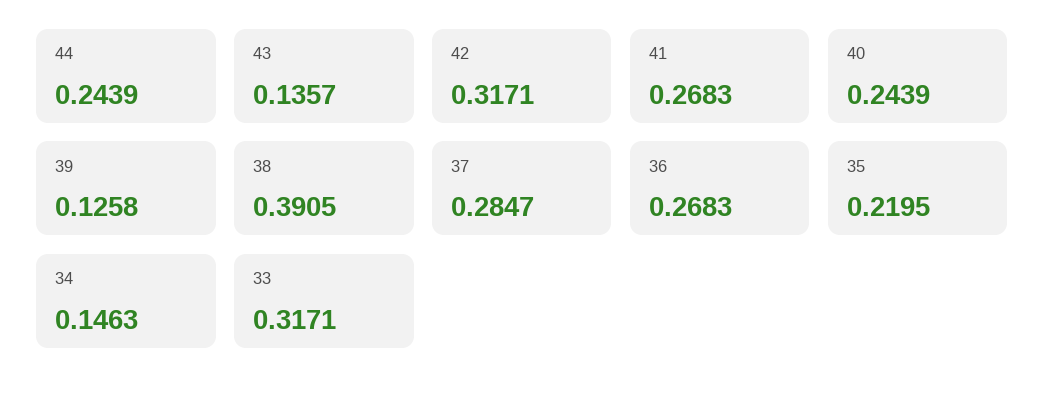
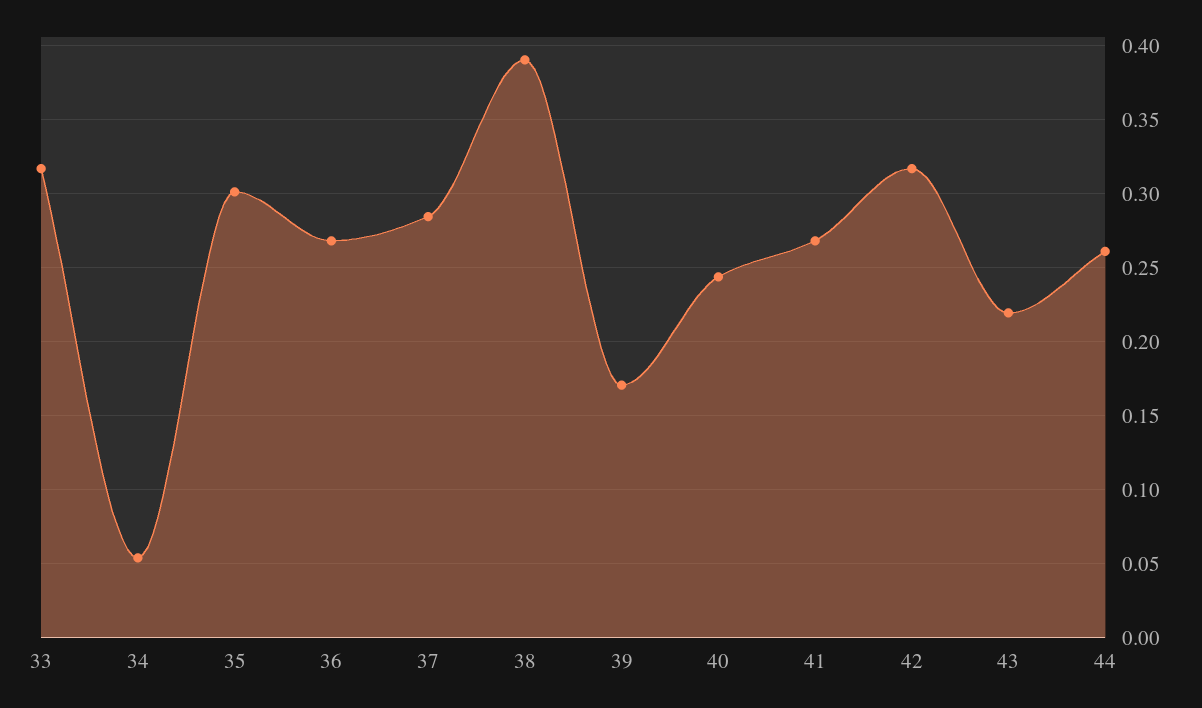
  {
-   "44": 0.2439,
+   "44": 0.26,
-   "43": 0.1357,
+   "43": 0.22,
    "42": 0.3171,
    "41": 0.2683,
    "40": 0.2439,
-   "39": 0.1258,
+   "39": 0.17,
    "38": 0.3905,
    "37": 0.2847,
    "36": 0.2683,
-   "35": 0.2195,
+   "35": 0.3,
-   "34": 0.1463,
+   "34": 0.055,
    "33": 0.3171
  }

